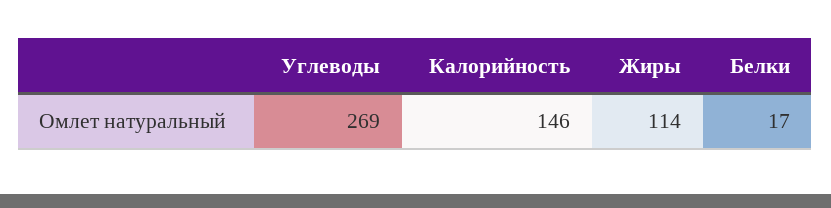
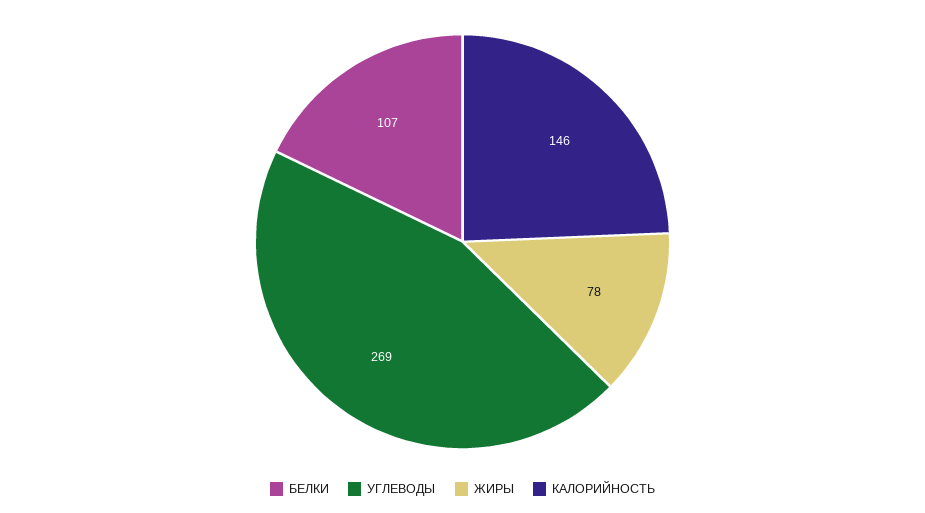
  {
    "Углеводы": 269,
    "Калорийность": 146,
-   "Жиры": 114,
+   "Жиры": 78,
-   "Белки": 17
+   "Белки": 107
  }

